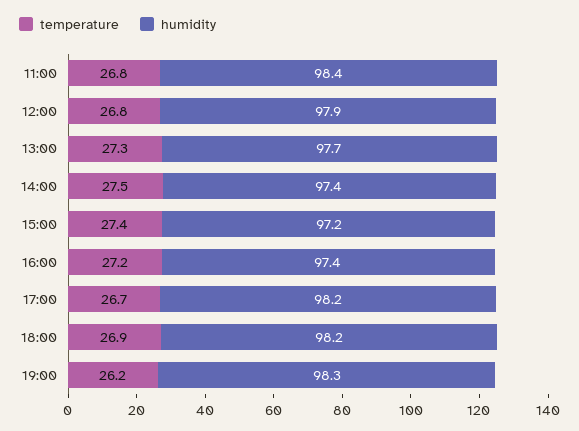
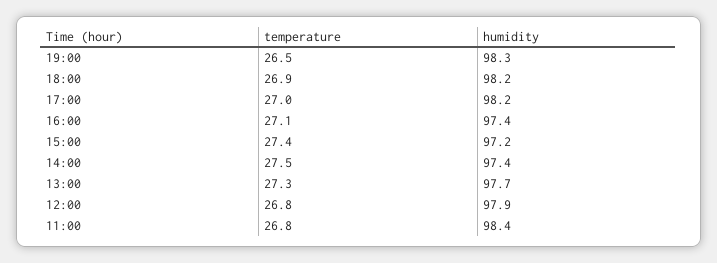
  {
    "temperature": {
      "11:00": 26.8,
      "12:00": 26.8,
      "13:00": 27.3,
      "14:00": 27.5,
      "15:00": 27.4,
-     "16:00": 27.2,
+     "16:00": 27.1,
-     "17:00": 26.7,
+     "17:00": 27,
      "18:00": 26.9,
-     "19:00": 26.2
+     "19:00": 26.5
    },
    "humidity": {
      "11:00": 98.4,
      "12:00": 97.9,
      "13:00": 97.7,
      "14:00": 97.4,
      "15:00": 97.2,
      "16:00": 97.4,
      "17:00": 98.2,
      "18:00": 98.2,
      "19:00": 98.3
    }
  }

